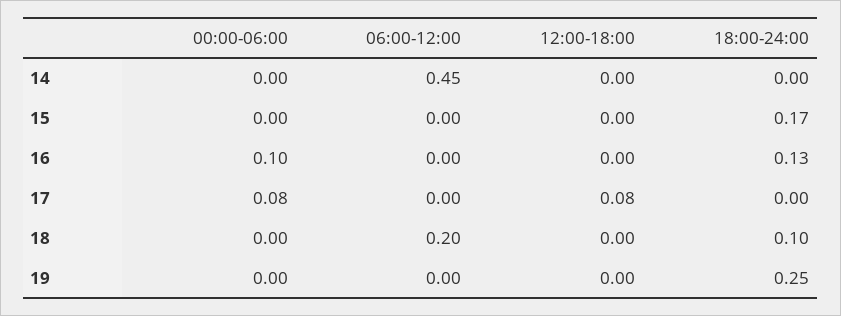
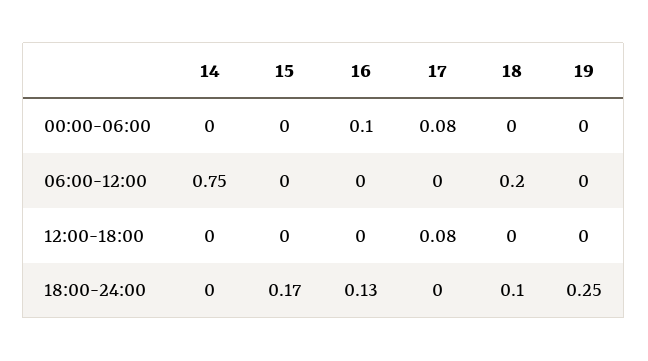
  {
    "00:00-06:00": {
      "14": 0,
      "15": 0,
      "16": 0.1,
      "17": 0.08,
      "18": 0,
      "19": 0
    },
    "06:00-12:00": {
-     "14": 0.45,
+     "14": 0.75,
      "15": 0,
      "16": 0,
      "17": 0,
      "18": 0.2,
      "19": 0
    },
    "12:00-18:00": {
      "14": 0,
      "15": 0,
      "16": 0,
      "17": 0.08,
      "18": 0,
      "19": 0
    },
    "18:00-24:00": {
      "14": 0,
      "15": 0.17,
      "16": 0.13,
      "17": 0,
      "18": 0.1,
      "19": 0.25
    }
  }

